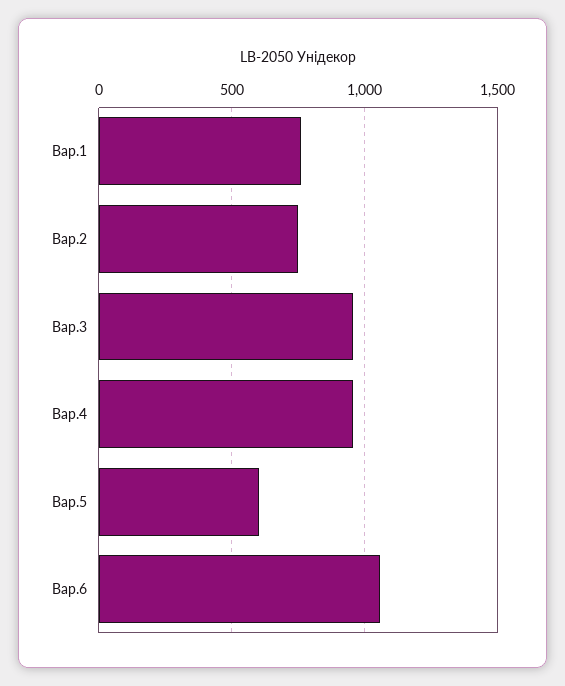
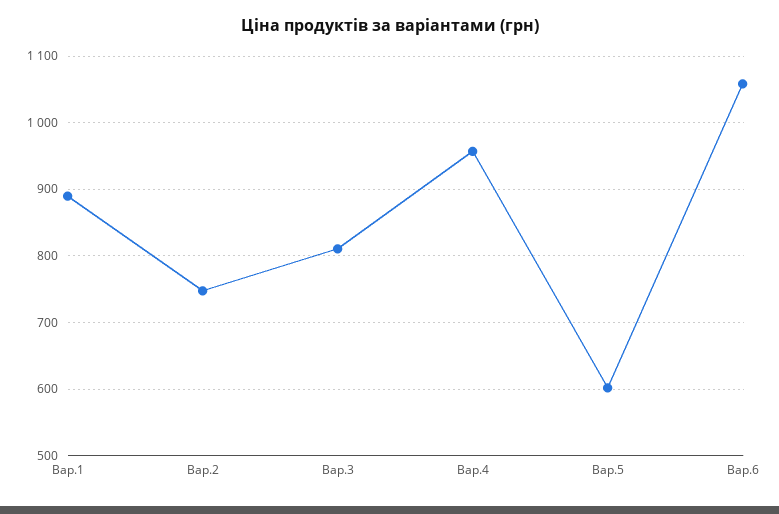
  {
-   "Вар.1": 750,
+   "Вар.1": 890,
    "Вар.2": 750,
-   "Вар.3": 950,
+   "Вар.3": 810,
    "Вар.4": 960,
    "Вар.5": 600,
    "Вар.6": 1060
  }

